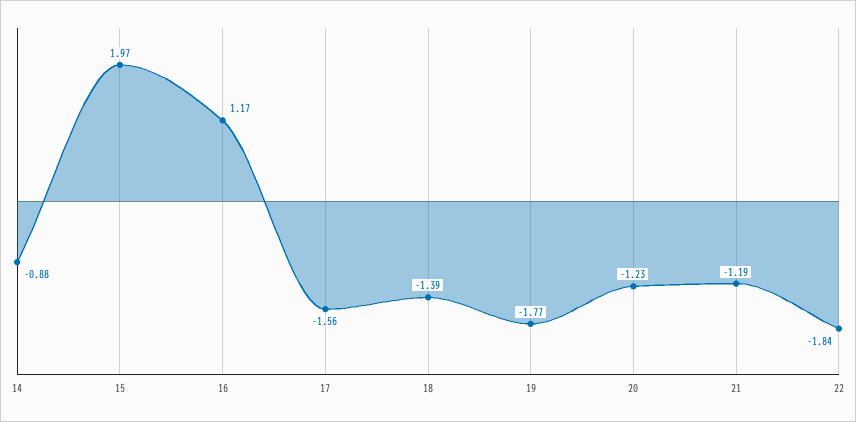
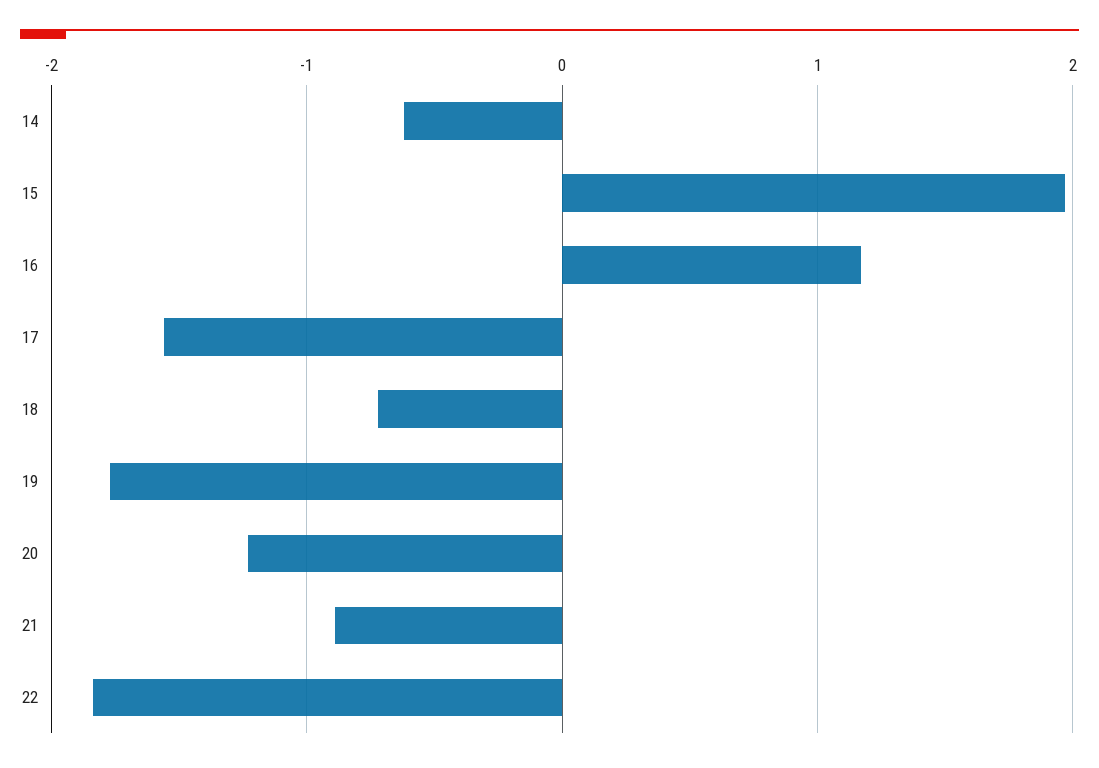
  {
-   "14": -0.88,
+   "14": -0.6,
    "15": 1.97,
    "16": 1.17,
    "17": -1.56,
-   "18": -1.39,
+   "18": -0.7,
    "19": -1.77,
    "20": -1.23,
-   "21": -1.19,
+   "21": -0.9,
    "22": -1.84
  }

